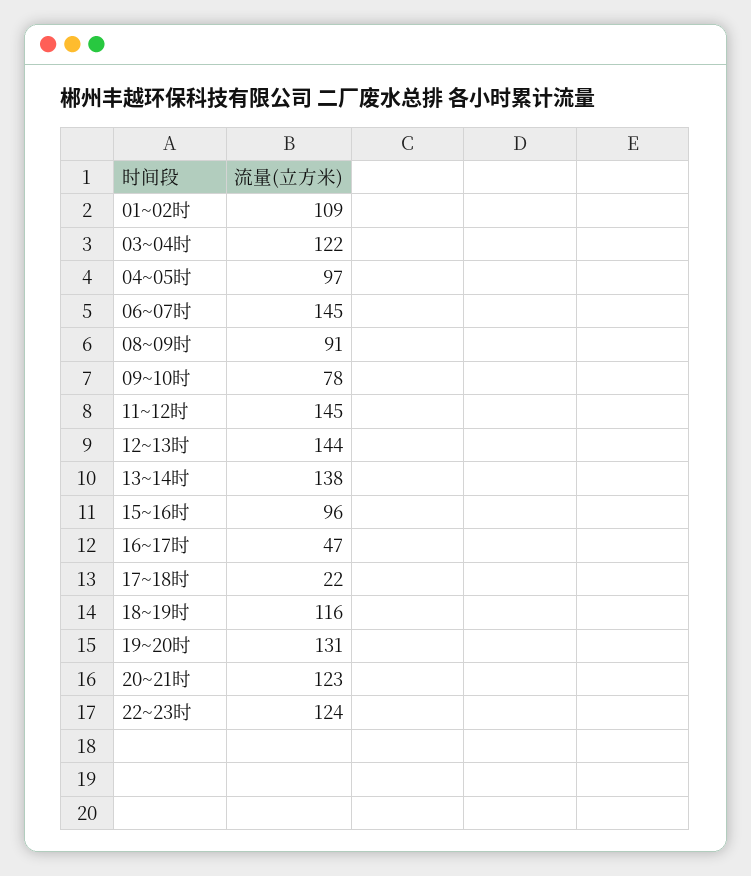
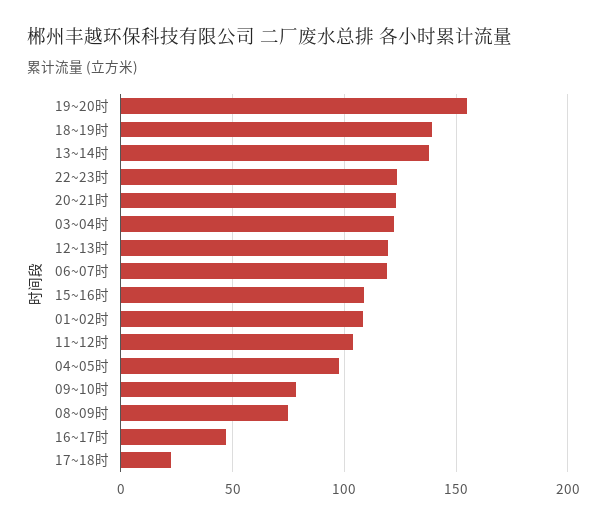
  {
    "01~02时": 109,
    "03~04时": 122,
    "04~05时": 97,
-   "06~07时": 145,
+   "06~07时": 120,
-   "08~09时": 91,
+   "08~09时": 75,
    "09~10时": 78,
-   "11~12时": 145,
+   "11~12时": 105,
-   "12~13时": 144,
+   "12~13时": 120,
    "13~14时": 138,
-   "15~16时": 96,
+   "15~16时": 110,
    "16~17时": 47,
    "17~18时": 22,
-   "18~19时": 116,
+   "18~19时": 140,
-   "19~20时": 131,
+   "19~20时": 155,
    "20~21时": 123,
    "22~23时": 124
  }

